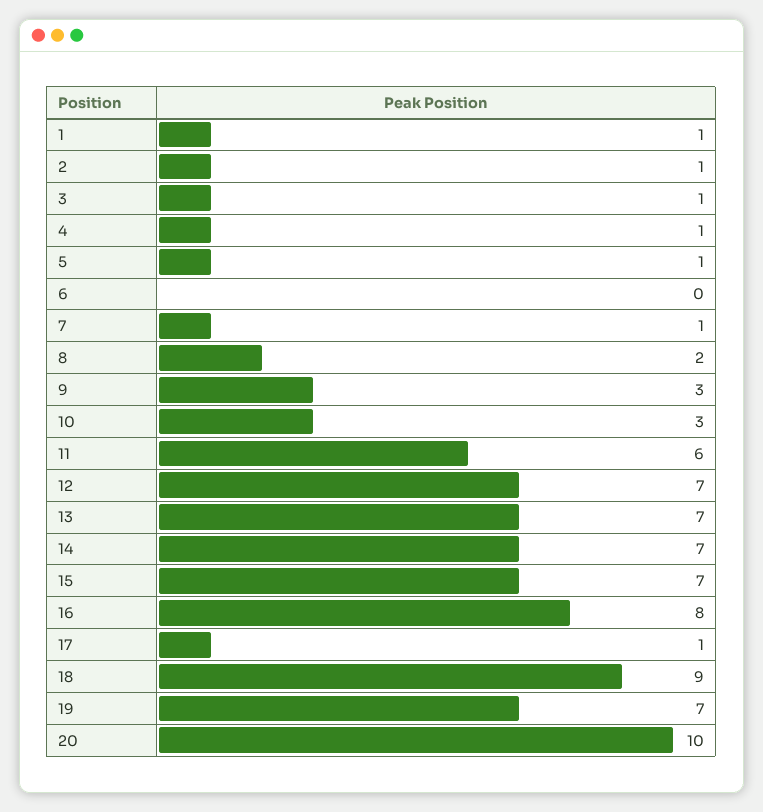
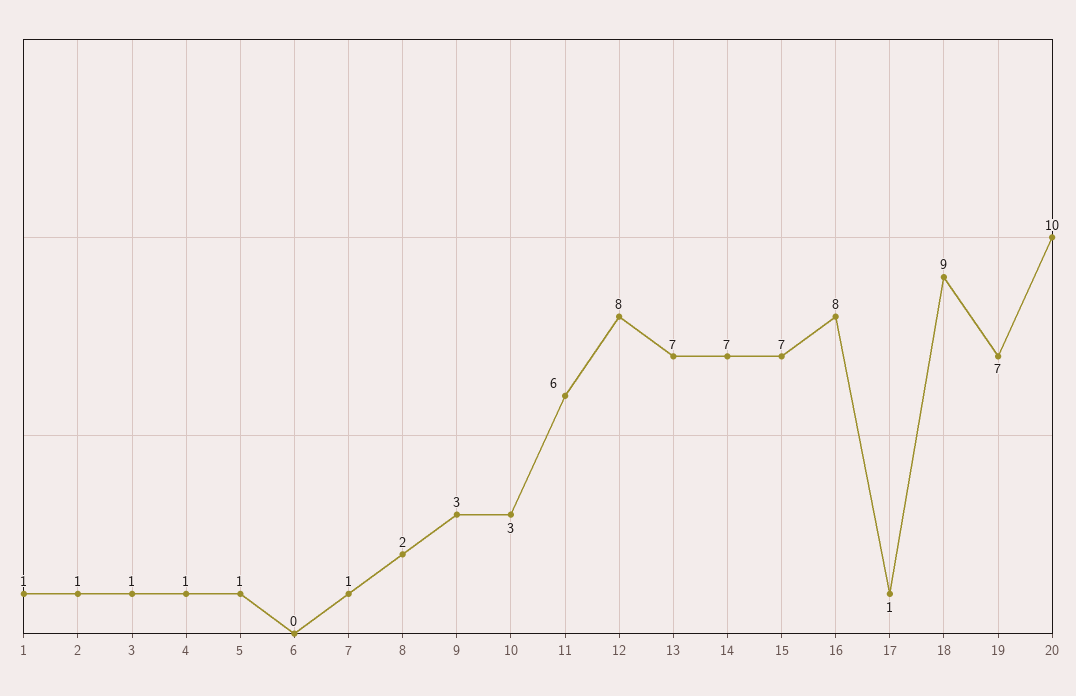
  {
    "1": 1,
    "2": 1,
    "3": 1,
    "4": 1,
    "5": 1,
    "6": 0,
    "7": 1,
    "8": 2,
    "9": 3,
    "10": 3,
    "11": 6,
-   "12": 7,
+   "12": 8,
    "13": 7,
    "14": 7,
    "15": 7,
    "16": 8,
    "17": 1,
    "18": 9,
    "19": 7,
    "20": 10
  }

